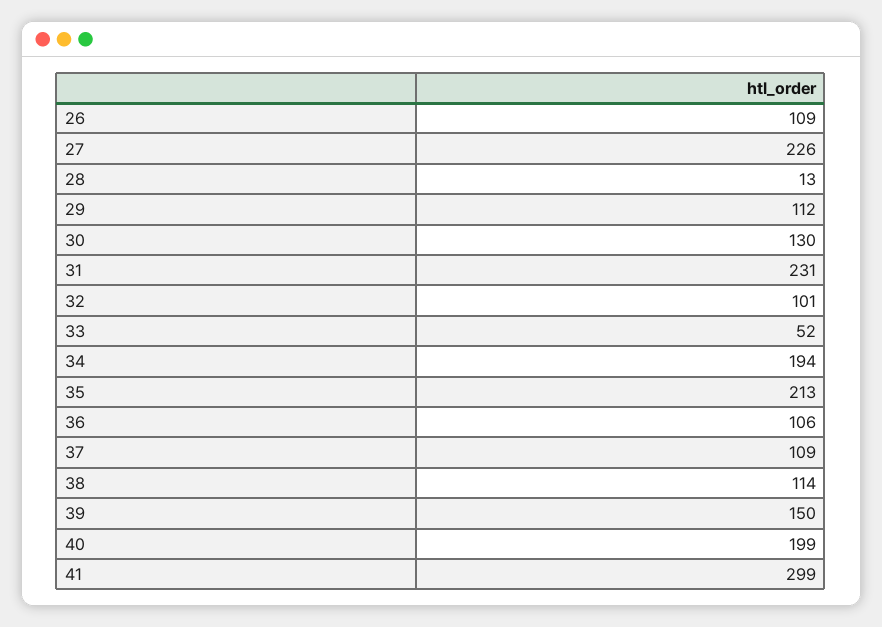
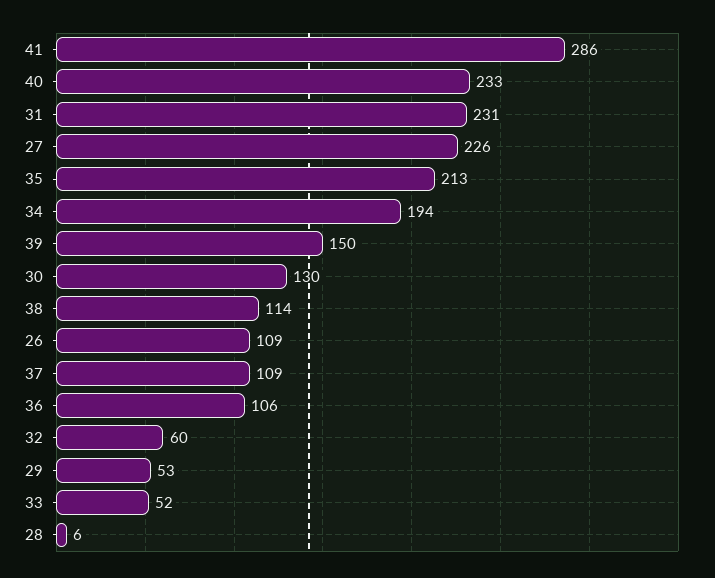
  {
    "26": 109,
    "27": 226,
-   "28": 13,
+   "28": 6,
-   "29": 112,
+   "29": 53,
    "30": 130,
    "31": 231,
-   "32": 101,
+   "32": 60,
    "33": 52,
    "34": 194,
    "35": 213,
    "36": 106,
    "37": 109,
    "38": 114,
    "39": 150,
-   "40": 199,
+   "40": 233,
-   "41": 299
+   "41": 286
  }

